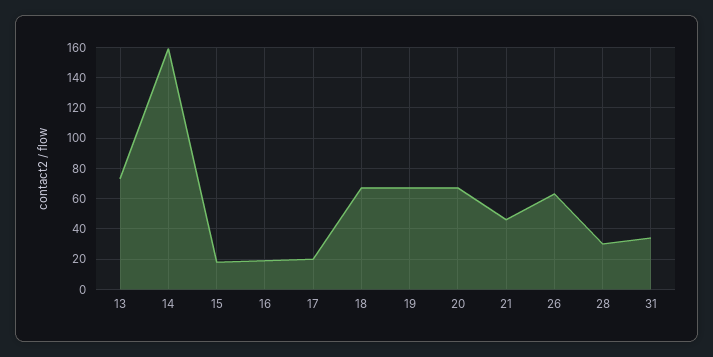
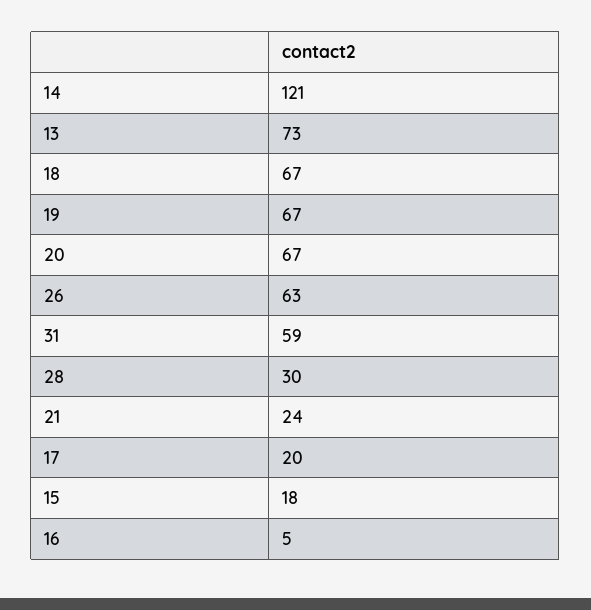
  {
    "13": 73,
-   "14": 160,
+   "14": 121,
    "15": 18,
-   "16": 20,
+   "16": 5,
    "17": 20,
    "18": 67,
    "19": 67,
    "20": 67,
-   "21": 45,
+   "21": 24,
    "26": 63,
    "28": 30,
-   "31": 35
+   "31": 59
  }

